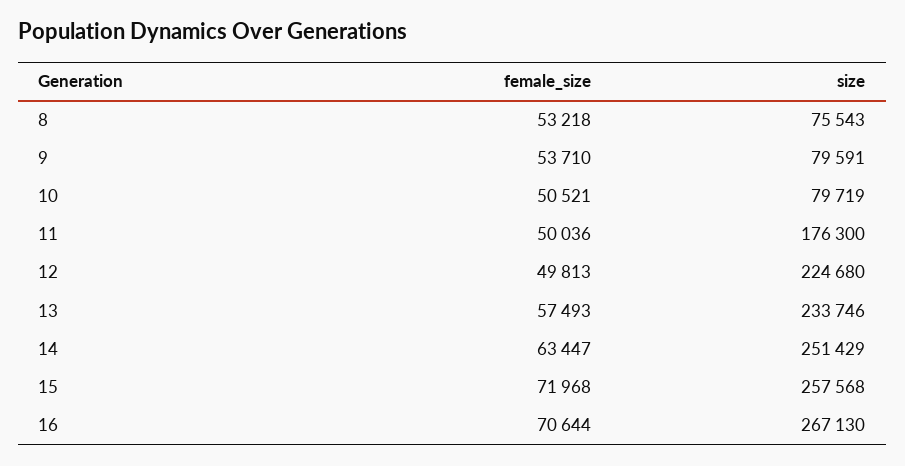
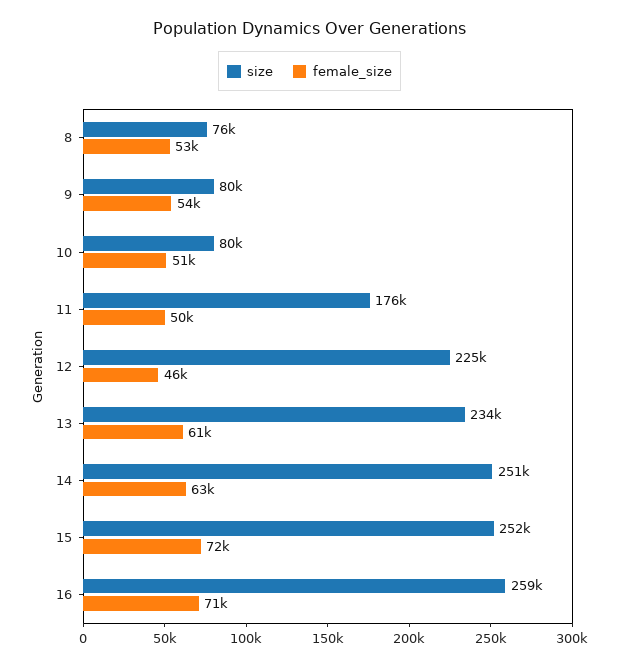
  {
    "female_size": {
      "8": 53218,
      "9": 53710,
      "10": 50521,
      "11": 50036,
-     "12": 49813,
+     "12": 46000,
-     "13": 57493,
+     "13": 61000,
      "14": 63447,
      "15": 71968,
      "16": 70644
    },
    "size": {
      "8": 75543,
      "9": 79591,
      "10": 79719,
      "11": 176300,
      "12": 224680,
      "13": 233746,
      "14": 251429,
-     "15": 257568,
+     "15": 252000,
-     "16": 267130
+     "16": 259000
    }
  }

